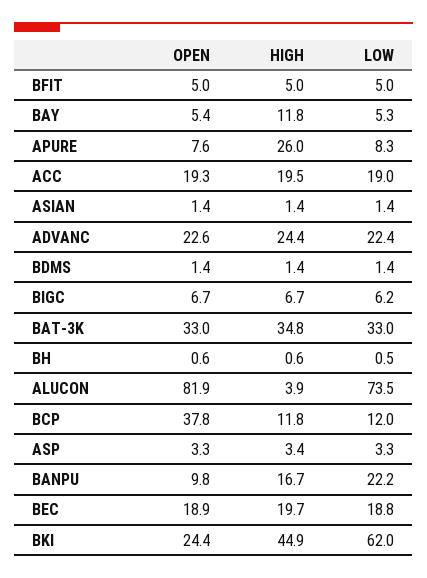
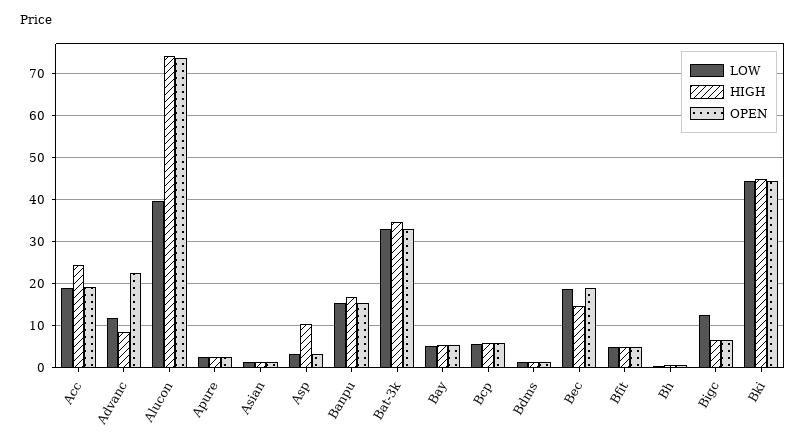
  {
    "OPEN": {
      "BFIT": 5,
      "BAY": 5.4,
-     "APURE": 7.6,
+     "APURE": 2,
      "ACC": 19.3,
      "ASIAN": 1.4,
      "ADVANC": 22.6,
      "BDMS": 1.4,
      "BIGC": 6.7,
      "BAT-3K": 33,
      "BH": 0.6,
-     "ALUCON": 81.9,
+     "ALUCON": 74,
-     "BCP": 37.8,
+     "BCP": 6,
      "ASP": 3.3,
-     "BANPU": 9.8,
+     "BANPU": 16,
      "BEC": 18.9,
-     "BKI": 24.4
+     "BKI": 44
    },
    "HIGH": {
      "BFIT": 5,
-     "BAY": 11.8,
+     "BAY": 6,
-     "APURE": 26,
+     "APURE": 2,
-     "ACC": 19.5,
+     "ACC": 24,
      "ASIAN": 1.4,
-     "ADVANC": 24.4,
+     "ADVANC": 8,
      "BDMS": 1.4,
      "BIGC": 6.7,
      "BAT-3K": 34.8,
      "BH": 0.6,
-     "ALUCON": 3.9,
+     "ALUCON": 74,
-     "BCP": 11.8,
+     "BCP": 6,
-     "ASP": 3.4,
+     "ASP": 10,
      "BANPU": 16.7,
-     "BEC": 19.7,
+     "BEC": 14,
      "BKI": 44.9
    },
    "LOW": {
      "BFIT": 5,
      "BAY": 5.3,
-     "APURE": 8.3,
+     "APURE": 2,
      "ACC": 19,
      "ASIAN": 1.4,
-     "ADVANC": 22.4,
+     "ADVANC": 12,
      "BDMS": 1.4,
-     "BIGC": 6.2,
+     "BIGC": 12,
      "BAT-3K": 33,
      "BH": 0.5,
-     "ALUCON": 73.5,
+     "ALUCON": 40,
-     "BCP": 12,
+     "BCP": 6,
      "ASP": 3.3,
-     "BANPU": 22.2,
+     "BANPU": 16,
      "BEC": 18.8,
-     "BKI": 62
+     "BKI": 44
    }
  }

